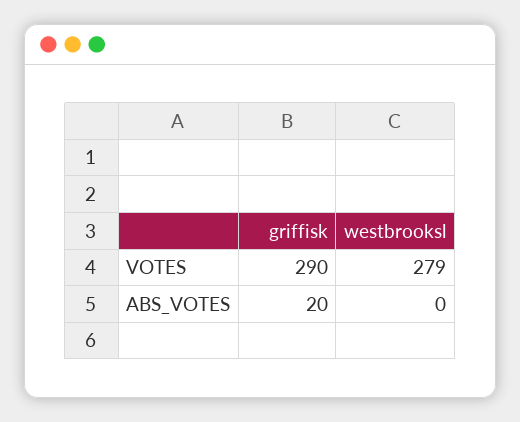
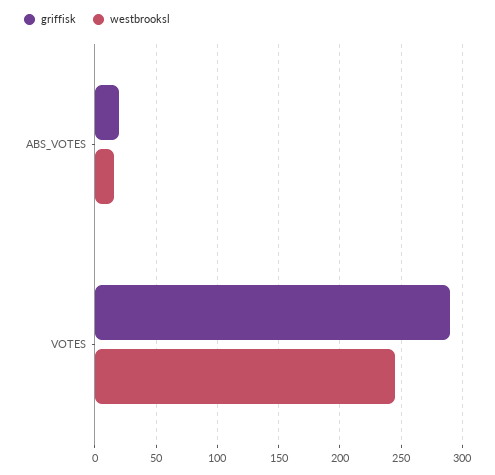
  {
    "griffisk": {
      "VOTES": 290,
      "ABS_VOTES": 20
    },
    "westbrooksl": {
-     "VOTES": 279,
+     "VOTES": 245,
-     "ABS_VOTES": 0
+     "ABS_VOTES": 15
    }
  }

